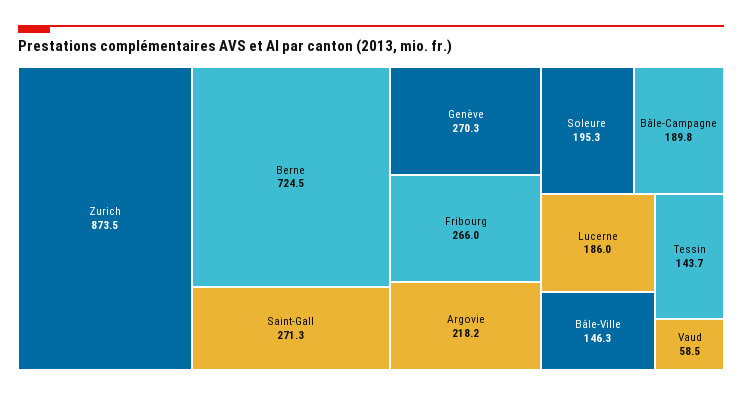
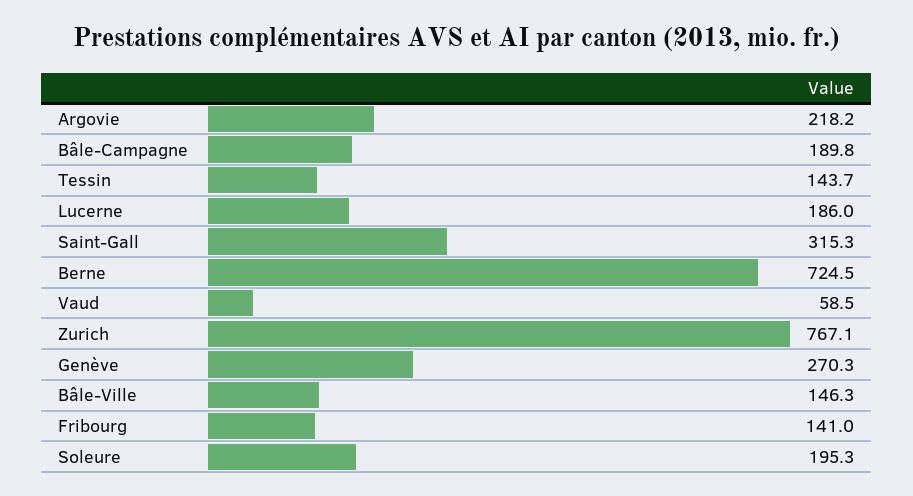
  {
-   "Zurich": 873.5,
+   "Zurich": 767.1,
    "Berne": 724.5,
-   "Saint-Gall": 271.3,
+   "Saint-Gall": 315.3,
    "Genève": 270.3,
-   "Fribourg": 266,
+   "Fribourg": 141,
    "Argovie": 218.2,
    "Soleure": 195.3,
    "Bâle-Campagne": 189.8,
    "Lucerne": 186,
    "Bâle-Ville": 146.3,
    "Tessin": 143.7,
    "Vaud": 58.5
  }

